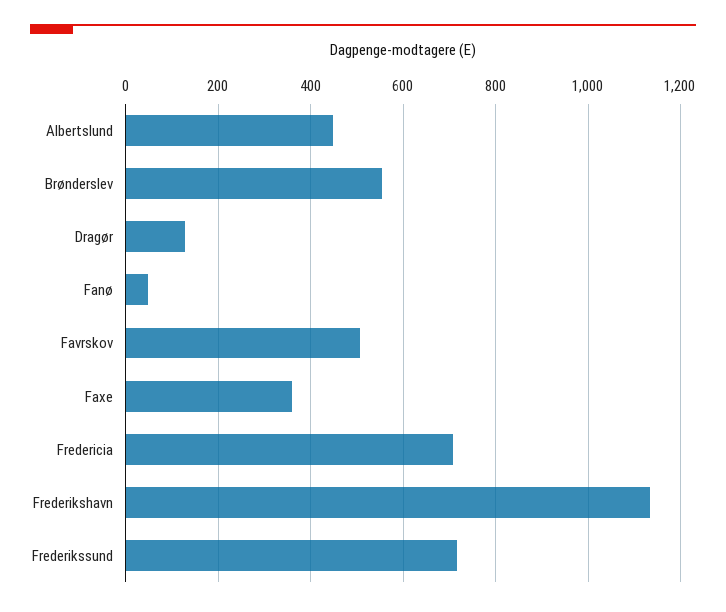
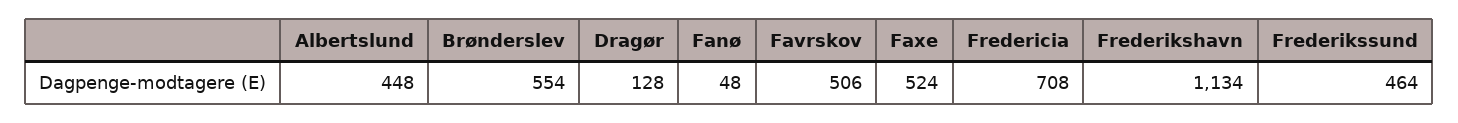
  {
    "Albertslund": 448,
    "Brønderslev": 554,
    "Dragør": 128,
    "Fanø": 48,
    "Favrskov": 506,
-   "Faxe": 360,
+   "Faxe": 524,
    "Fredericia": 708,
    "Frederikshavn": 1134,
-   "Frederikssund": 720
+   "Frederikssund": 464
  }

